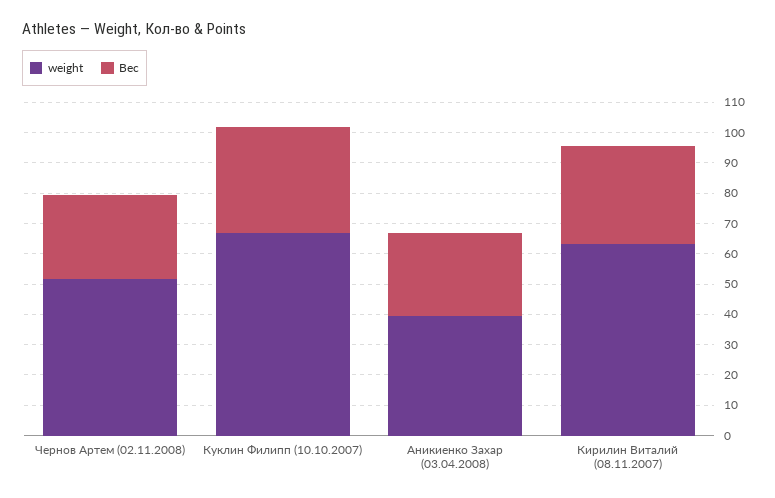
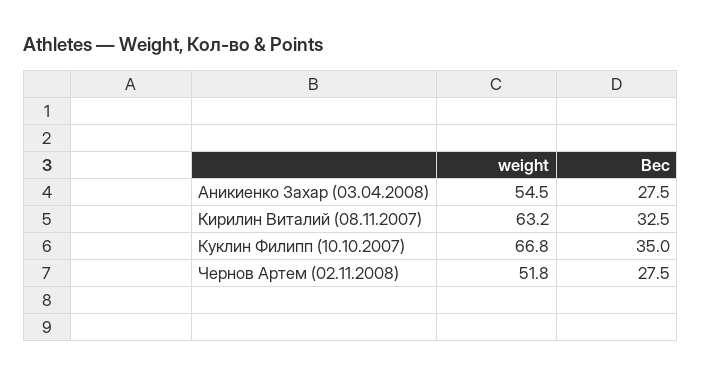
  {
    "weight": {
      "Чернов Артем (02.11.2008)": 51.8,
      "Куклин Филипп (10.10.2007)": 66.8,
-     "Аникиенко Захар (03.04.2008)": 40,
+     "Аникиенко Захар (03.04.2008)": 54.5,
      "Кирилин Виталий (08.11.2007)": 63.2
    },
    "Вес": {
      "Чернов Артем (02.11.2008)": 27.5,
      "Куклин Филипп (10.10.2007)": 35,
      "Аникиенко Захар (03.04.2008)": 27.5,
      "Кирилин Виталий (08.11.2007)": 32.5
    }
  }

